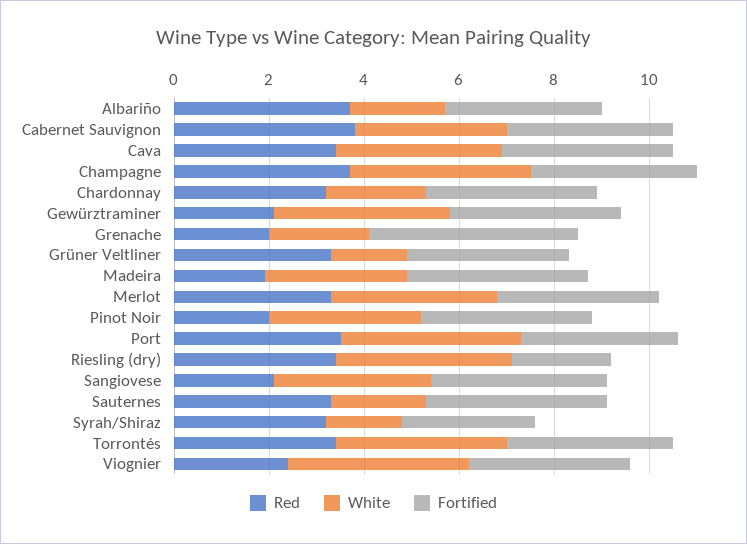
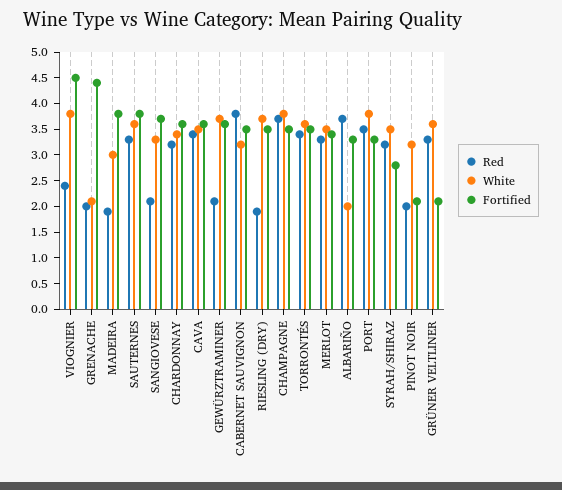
  {
    "Red": {
      "Albariño": 3.5,
      "Cabernet Sauvignon": 4,
      "Cava": 3.5,
      "Champagne": 3.5,
      "Chardonnay": 3,
      "Gewürztraminer": 2,
      "Grenache": 2,
      "Grüner Veltliner": 3.5,
      "Madeira": 2,
      "Merlot": 3.5,
      "Pinot Noir": 2,
      "Port": 3.5,
-     "Riesling (dry)": 3.5,
+     "Riesling (dry)": 2,
      "Sangiovese": 2,
      "Sauternes": 3.5,
      "Syrah/Shiraz": 3,
      "Torrontés": 3.5,
      "Viognier": 2.5
    },
    "White": {
      "Albariño": 2,
      "Cabernet Sauvignon": 3,
      "Cava": 3.5,
      "Champagne": 4,
-     "Chardonnay": 2,
+     "Chardonnay": 3.5,
      "Gewürztraminer": 3.5,
      "Grenache": 2,
-     "Grüner Veltliner": 1.5,
+     "Grüner Veltliner": 3.5,
      "Madeira": 3,
      "Merlot": 3.5,
      "Pinot Noir": 3,
      "Port": 4,
      "Riesling (dry)": 3.5,
      "Sangiovese": 3.5,
-     "Sauternes": 2,
+     "Sauternes": 3.5,
-     "Syrah/Shiraz": 1.5,
+     "Syrah/Shiraz": 3.5,
      "Torrontés": 3.5,
      "Viognier": 4
    },
    "Fortified": {
      "Albariño": 3.5,
      "Cabernet Sauvignon": 3.5,
      "Cava": 3.5,
      "Champagne": 3.5,
      "Chardonnay": 3.5,
      "Gewürztraminer": 3.5,
      "Grenache": 4.5,
-     "Grüner Veltliner": 3.5,
+     "Grüner Veltliner": 2,
      "Madeira": 4,
      "Merlot": 3.5,
-     "Pinot Noir": 3.5,
+     "Pinot Noir": 2,
      "Port": 3.5,
-     "Riesling (dry)": 2,
+     "Riesling (dry)": 3.5,
      "Sangiovese": 3.5,
      "Sauternes": 4,
      "Syrah/Shiraz": 3,
      "Torrontés": 3.5,
-     "Viognier": 3.5
+     "Viognier": 4.5
    }
  }

